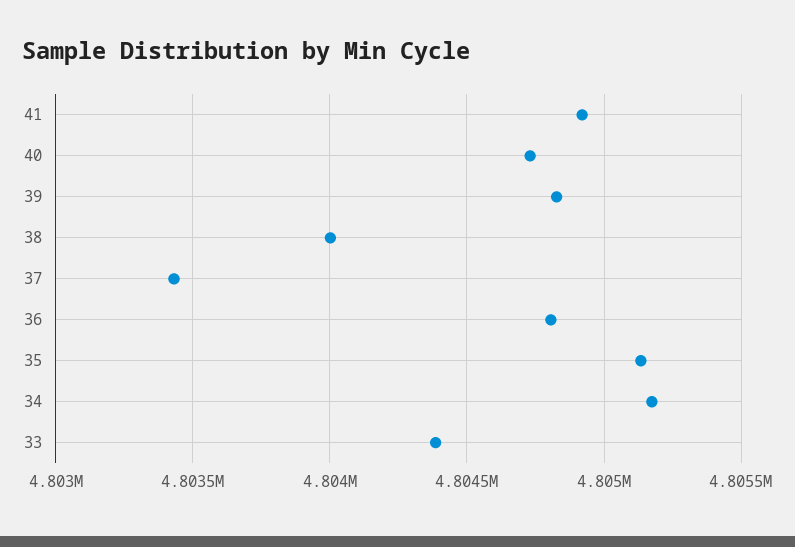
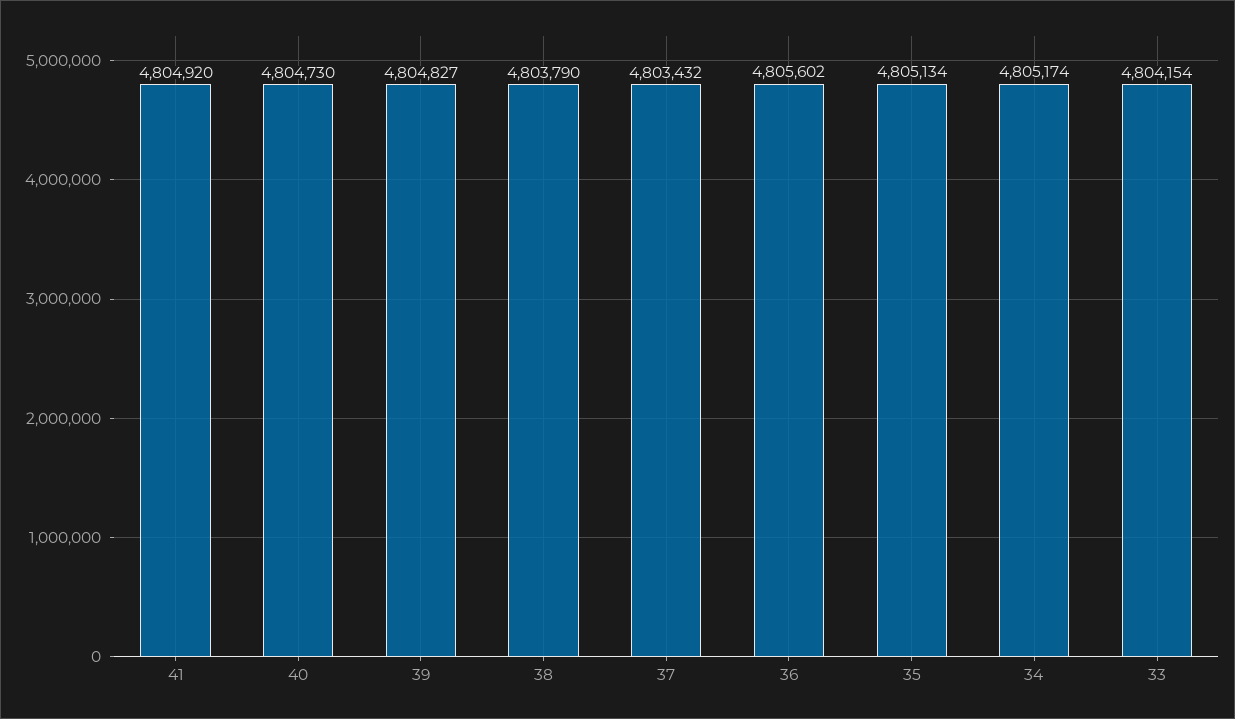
  {
    "41": 4804920,
    "40": 4804730,
    "39": 4804827,
-   "38": 4804000,
+   "38": 4803790,
    "37": 4803432,
-   "36": 4804800,
+   "36": 4805602,
    "35": 4805134,
    "34": 4805174,
-   "33": 4804400
+   "33": 4804154
  }

